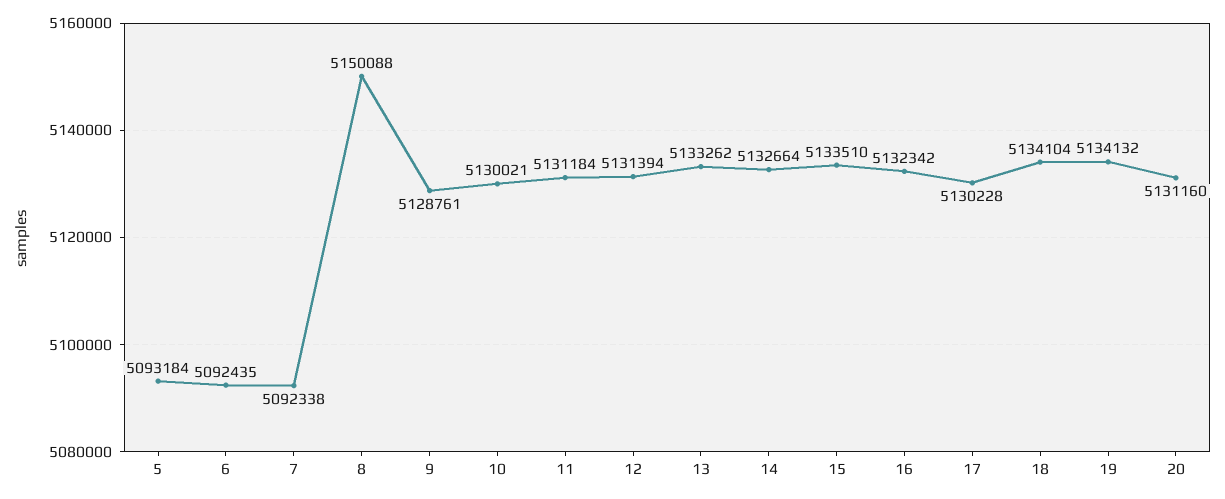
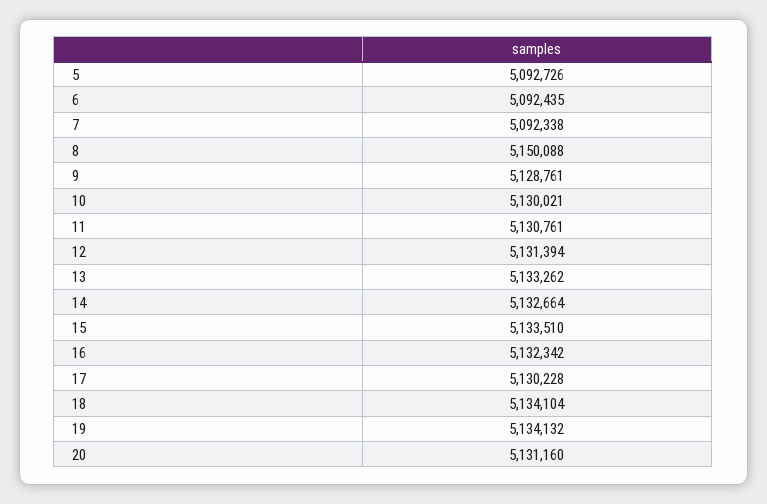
  {
-   "5": 5093184,
+   "5": 5092726,
    "6": 5092435,
    "7": 5092338,
    "8": 5150088,
    "9": 5128761,
    "10": 5130021,
-   "11": 5131184,
+   "11": 5130761,
    "12": 5131394,
    "13": 5133262,
    "14": 5132664,
    "15": 5133510,
    "16": 5132342,
    "17": 5130228,
    "18": 5134104,
    "19": 5134132,
    "20": 5131160
  }

